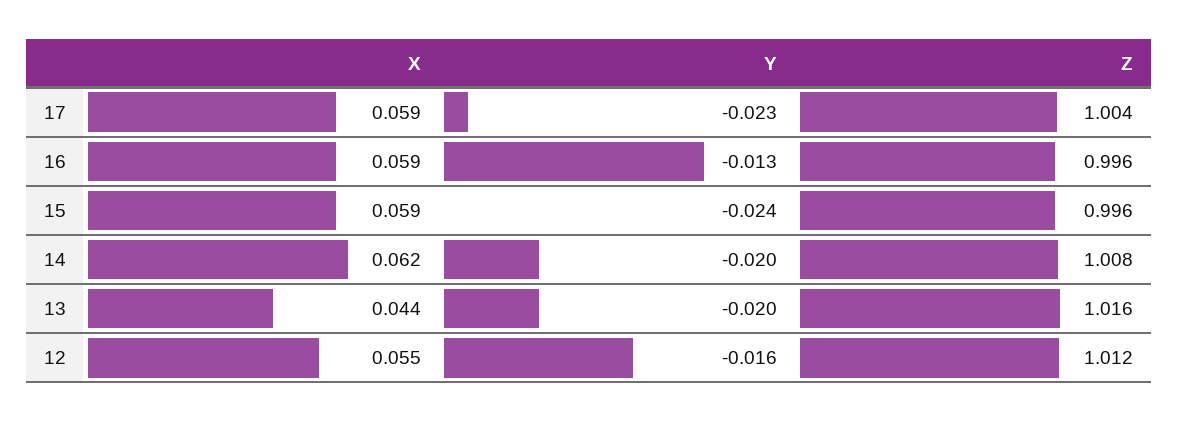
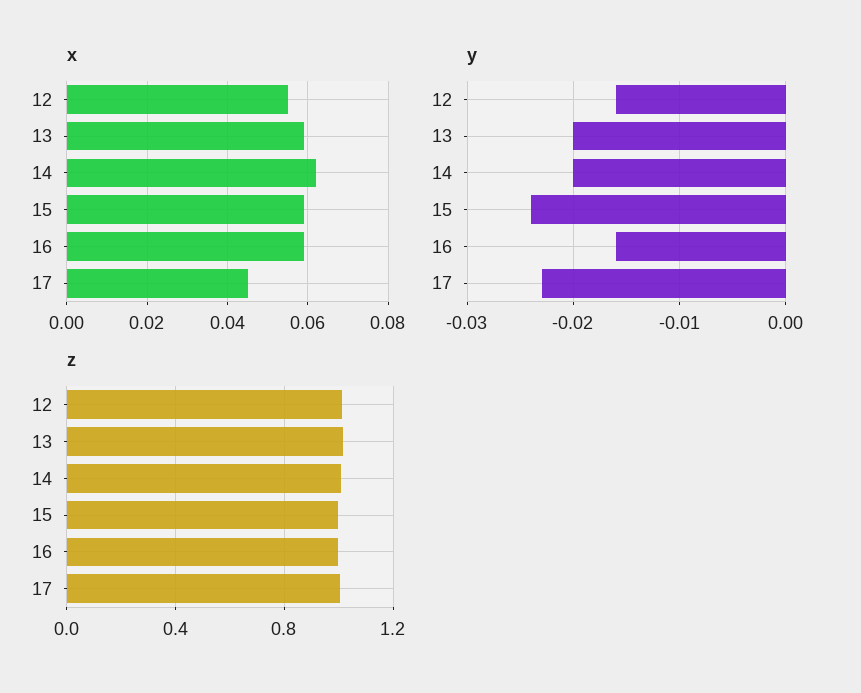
  {
    "X": {
-     "17": 0.059,
+     "17": 0.045,
      "16": 0.059,
      "15": 0.059,
      "14": 0.062,
-     "13": 0.044,
+     "13": 0.06,
      "12": 0.055
    },
    "Y": {
      "17": -0.023,
-     "16": -0.013,
+     "16": -0.016,
      "15": -0.024,
      "14": -0.02,
      "13": -0.02,
      "12": -0.016
    },
    "Z": {
      "17": 1.004,
      "16": 0.996,
      "15": 0.996,
      "14": 1.008,
      "13": 1.016,
      "12": 1.012
    }
  }

